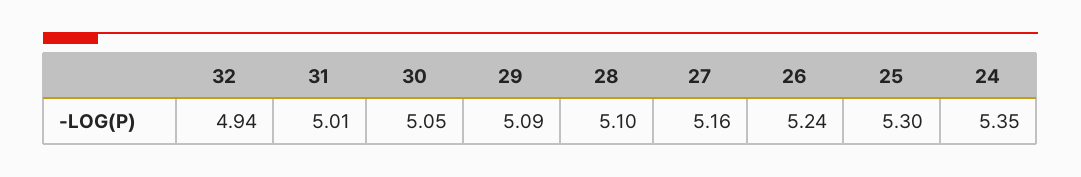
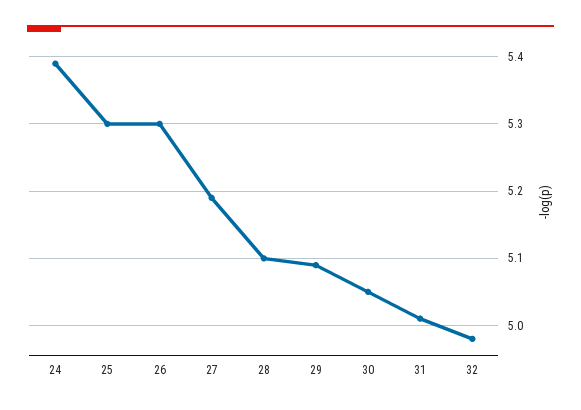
  {
-   "32": 4.94,
+   "32": 4.98,
    "31": 5.01,
    "30": 5.05,
    "29": 5.09,
    "28": 5.1,
-   "27": 5.16,
+   "27": 5.19,
-   "26": 5.24,
+   "26": 5.3,
    "25": 5.3,
-   "24": 5.35
+   "24": 5.39
  }

